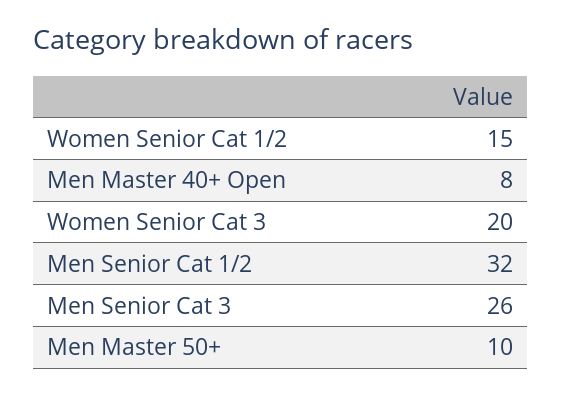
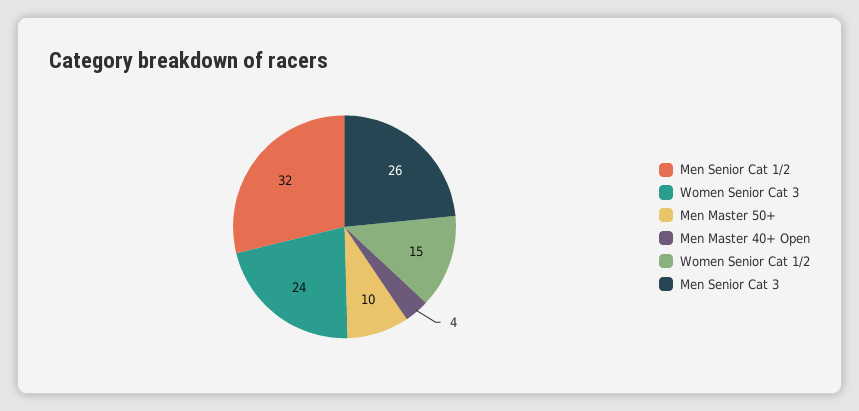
  {
    "Women Senior Cat 1/2": 15,
-   "Men Master 40+ Open": 8,
+   "Men Master 40+ Open": 4,
-   "Women Senior Cat 3": 20,
+   "Women Senior Cat 3": 24,
    "Men Senior Cat 1/2": 32,
    "Men Senior Cat 3": 26,
    "Men Master 50+": 10
  }

